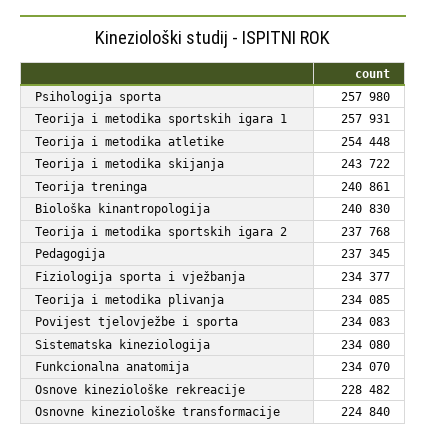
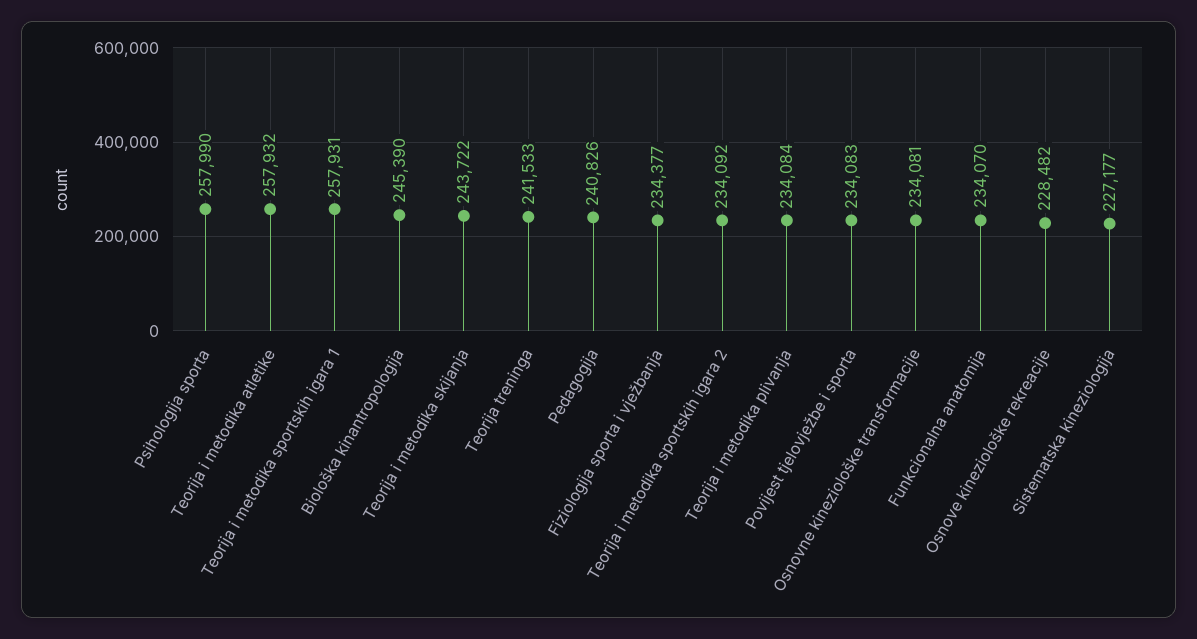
  {
-   "Psihologija sporta": 257980,
+   "Psihologija sporta": 257990,
    "Teorija i metodika sportskih igara 1": 257931,
-   "Teorija i metodika atletike": 254448,
+   "Teorija i metodika atletike": 257932,
    "Teorija i metodika skijanja": 243722,
-   "Teorija treninga": 240861,
+   "Teorija treninga": 241533,
-   "Biološka kinantropologija": 240830,
+   "Biološka kinantropologija": 245390,
-   "Teorija i metodika sportskih igara 2": 237768,
+   "Teorija i metodika sportskih igara 2": 234092,
-   "Pedagogija": 237345,
+   "Pedagogija": 240826,
    "Fiziologija sporta i vježbanja": 234377,
-   "Teorija i metodika plivanja": 234085,
+   "Teorija i metodika plivanja": 234084,
    "Povijest tjelovježbe i sporta": 234083,
-   "Sistematska kineziologija": 234080,
+   "Sistematska kineziologija": 227177,
    "Funkcionalna anatomija": 234070,
    "Osnove kineziološke rekreacije": 228482,
-   "Osnovne kineziološke transformacije": 224840
+   "Osnovne kineziološke transformacije": 234081
  }

